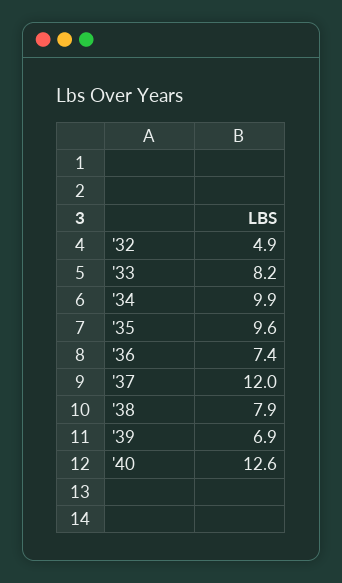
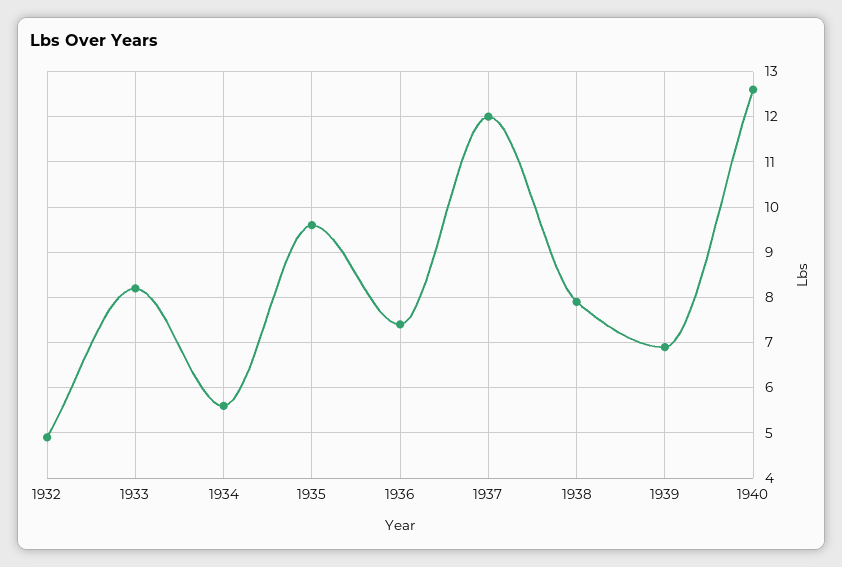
  {
    "'32": 4.9,
    "'33": 8.2,
-   "'34": 9.9,
+   "'34": 5.5,
    "'35": 9.6,
    "'36": 7.4,
    "'37": 12,
    "'38": 7.9,
    "'39": 6.9,
    "'40": 12.6
  }

